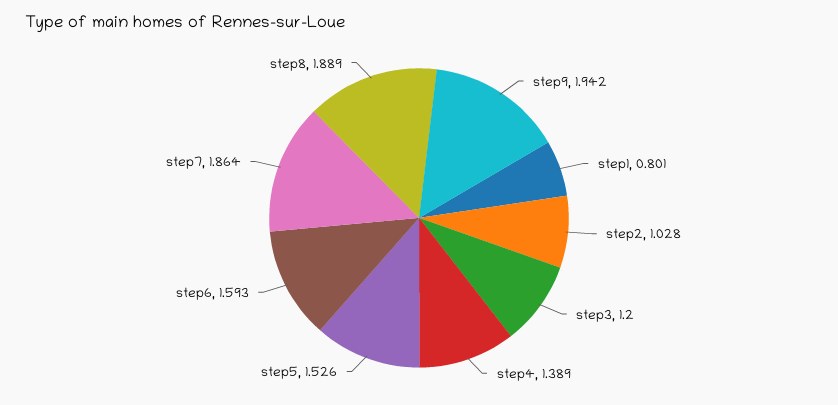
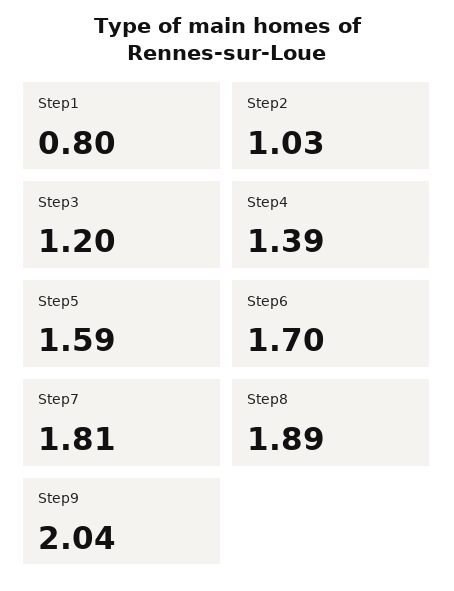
  {
-   "step9": 1.942,
+   "step9": 2.04,
    "step1": 0.801,
    "step2": 1.028,
    "step3": 1.2,
    "step4": 1.389,
-   "step5": 1.526,
+   "step5": 1.59,
-   "step6": 1.593,
+   "step6": 1.7,
-   "step7": 1.864,
+   "step7": 1.81,
    "step8": 1.889
  }

